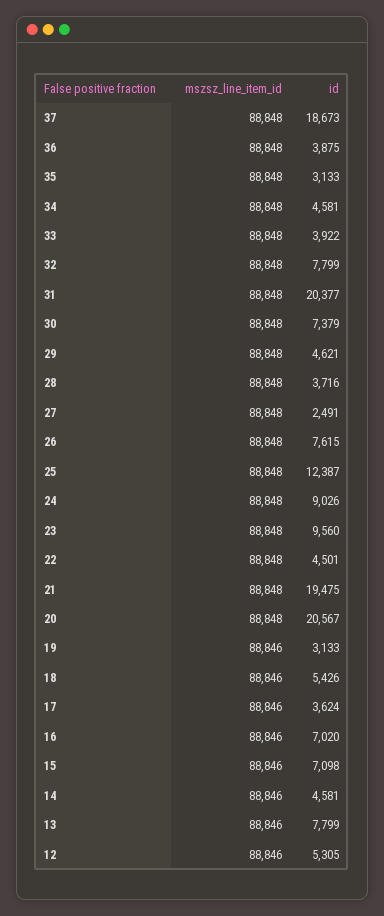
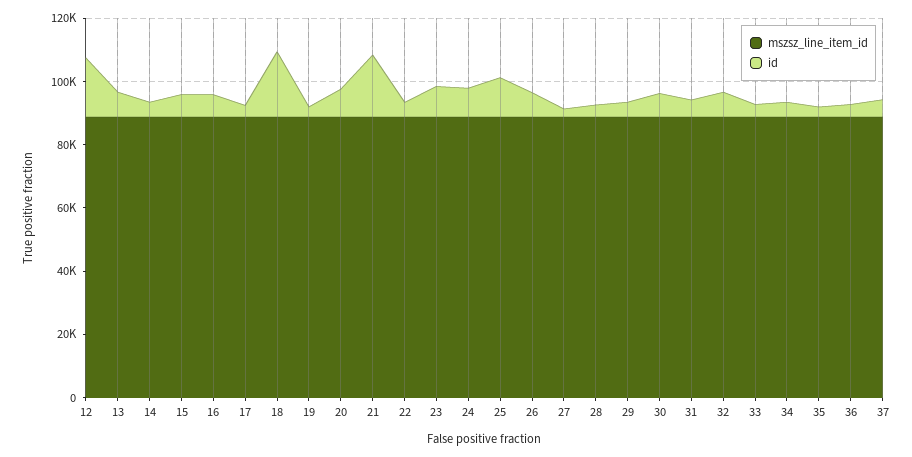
  {
    "mszsz_line_item_id": {
      "37": 88848,
      "36": 88848,
      "35": 88848,
      "34": 88848,
      "33": 88848,
      "32": 88848,
      "31": 88848,
      "30": 88848,
      "29": 88848,
      "28": 88848,
      "27": 88848,
      "26": 88848,
      "25": 88848,
      "24": 88848,
      "23": 88848,
      "22": 88848,
      "21": 88848,
      "20": 88848,
      "19": 88846,
      "18": 88846,
      "17": 88846,
      "16": 88846,
      "15": 88846,
      "14": 88846,
      "13": 88846,
      "12": 88846
    },
    "id": {
-     "37": 18673,
+     "37": 5000,
      "36": 3875,
      "35": 3133,
      "34": 4581,
      "33": 3922,
      "32": 7799,
-     "31": 20377,
+     "31": 5000,
      "30": 7379,
      "29": 4621,
      "28": 3716,
      "27": 2491,
      "26": 7615,
      "25": 12387,
      "24": 9026,
      "23": 9560,
      "22": 4501,
      "21": 19475,
-     "20": 20567,
+     "20": 10000,
      "19": 3133,
-     "18": 5426,
+     "18": 20000,
      "17": 3624,
      "16": 7020,
      "15": 7098,
      "14": 4581,
      "13": 7799,
-     "12": 5305
+     "12": 20000
    }
  }

